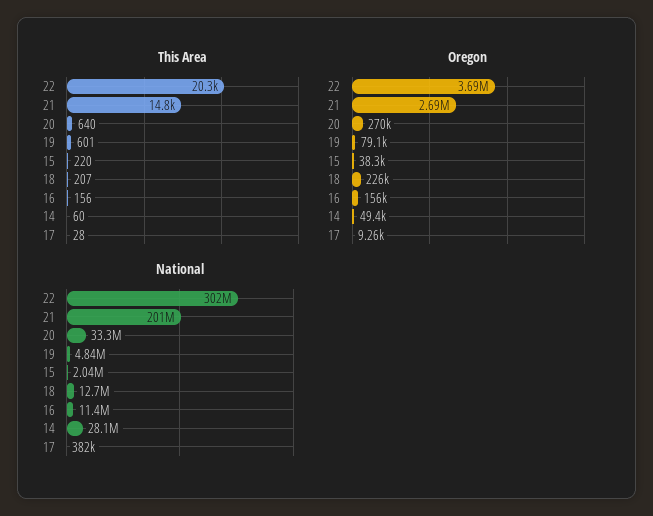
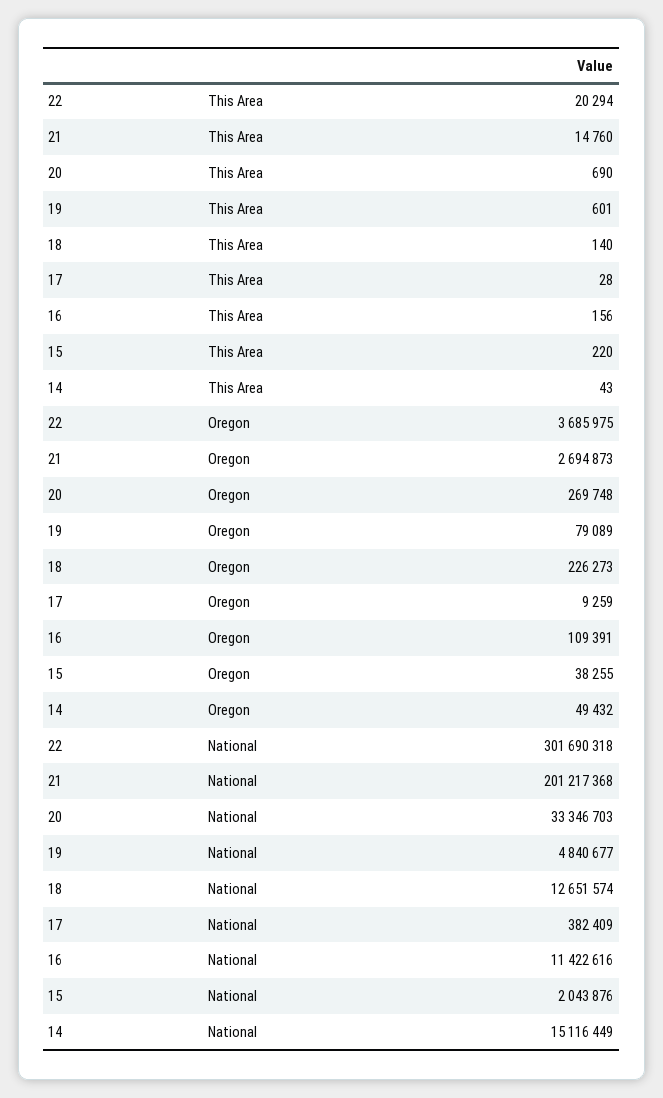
  {
    "This Area": {
      "22": 20294,
      "21": 14760,
-     "20": 640,
+     "20": 690,
      "19": 601,
      "15": 220,
-     "18": 207,
+     "18": 140,
      "16": 156,
-     "14": 60,
+     "14": 43,
      "17": 28
    },
    "Oregon": {
      "22": 3685975,
      "21": 2694873,
      "20": 269748,
      "19": 79089,
      "15": 38255,
      "18": 226273,
-     "16": 156000,
+     "16": 109391,
      "14": 49432,
      "17": 9259
    },
    "National": {
      "22": 301690318,
      "21": 201217368,
      "20": 33346703,
      "19": 4840677,
      "15": 2043876,
      "18": 12651574,
      "16": 11422616,
-     "14": 28100000,
+     "14": 15116449,
      "17": 382409
    }
  }

